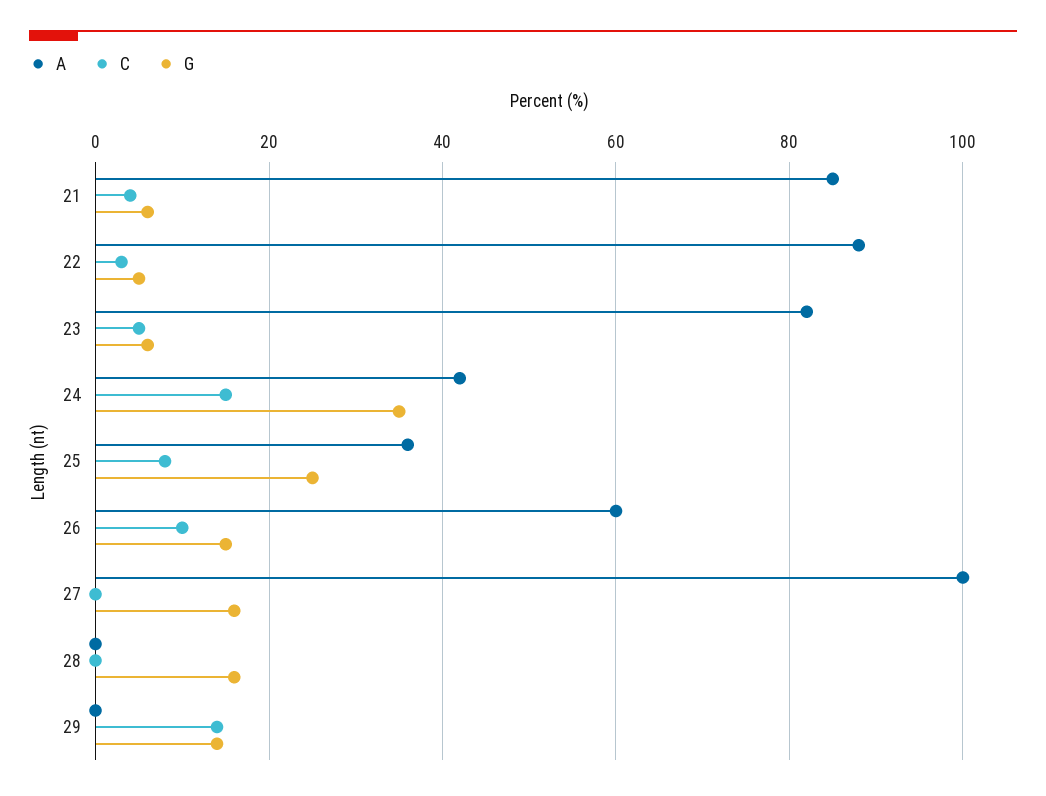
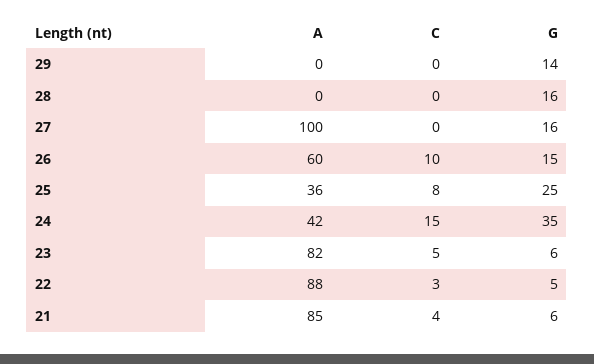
  {
    "A": {
      "21": 85,
      "22": 88,
      "23": 82,
      "24": 42,
      "25": 36,
      "26": 60,
      "27": 100,
      "28": 0,
      "29": 0
    },
    "C": {
      "21": 4,
      "22": 3,
      "23": 5,
      "24": 15,
      "25": 8,
      "26": 10,
      "27": 0,
      "28": 0,
-     "29": 15
+     "29": 0
    },
    "G": {
      "21": 6,
      "22": 5,
      "23": 6,
      "24": 35,
      "25": 25,
      "26": 15,
      "27": 16,
      "28": 16,
      "29": 14
    }
  }

